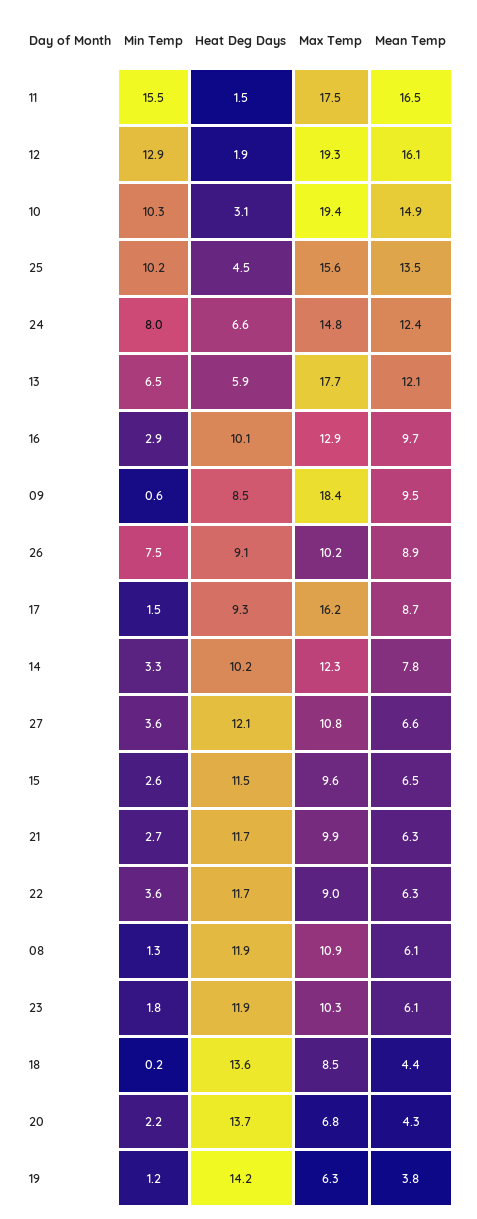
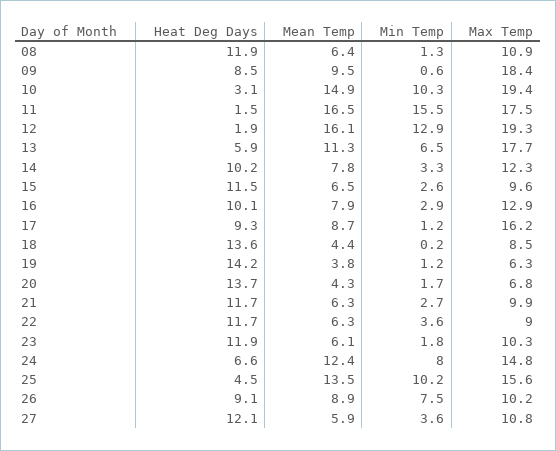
  {
    "Min Temp": {
      "11": 15.5,
      "12": 12.9,
      "10": 10.3,
      "25": 10.2,
      "24": 8,
      "13": 6.5,
      "16": 2.9,
      "09": 0.6,
      "26": 7.5,
-     "17": 1.5,
+     "17": 1.2,
      "14": 3.3,
      "27": 3.6,
      "15": 2.6,
      "21": 2.7,
      "22": 3.6,
      "08": 1.3,
      "23": 1.8,
      "18": 0.2,
-     "20": 2.2,
+     "20": 1.7,
      "19": 1.2
    },
    "Heat Deg Days": {
      "11": 1.5,
      "12": 1.9,
      "10": 3.1,
      "25": 4.5,
      "24": 6.6,
      "13": 5.9,
      "16": 10.1,
      "09": 8.5,
      "26": 9.1,
      "17": 9.3,
      "14": 10.2,
      "27": 12.1,
      "15": 11.5,
      "21": 11.7,
      "22": 11.7,
      "08": 11.9,
      "23": 11.9,
      "18": 13.6,
      "20": 13.7,
      "19": 14.2
    },
    "Max Temp": {
      "11": 17.5,
      "12": 19.3,
      "10": 19.4,
      "25": 15.6,
      "24": 14.8,
      "13": 17.7,
      "16": 12.9,
      "09": 18.4,
      "26": 10.2,
      "17": 16.2,
      "14": 12.3,
      "27": 10.8,
      "15": 9.6,
      "21": 9.9,
      "22": 9,
      "08": 10.9,
      "23": 10.3,
      "18": 8.5,
      "20": 6.8,
      "19": 6.3
    },
    "Mean Temp": {
      "11": 16.5,
      "12": 16.1,
      "10": 14.9,
      "25": 13.5,
      "24": 12.4,
-     "13": 12.1,
+     "13": 11.3,
-     "16": 9.7,
+     "16": 7.9,
      "09": 9.5,
      "26": 8.9,
      "17": 8.7,
      "14": 7.8,
-     "27": 6.6,
+     "27": 5.9,
      "15": 6.5,
      "21": 6.3,
      "22": 6.3,
-     "08": 6.1,
+     "08": 6.4,
      "23": 6.1,
      "18": 4.4,
      "20": 4.3,
      "19": 3.8
    }
  }

